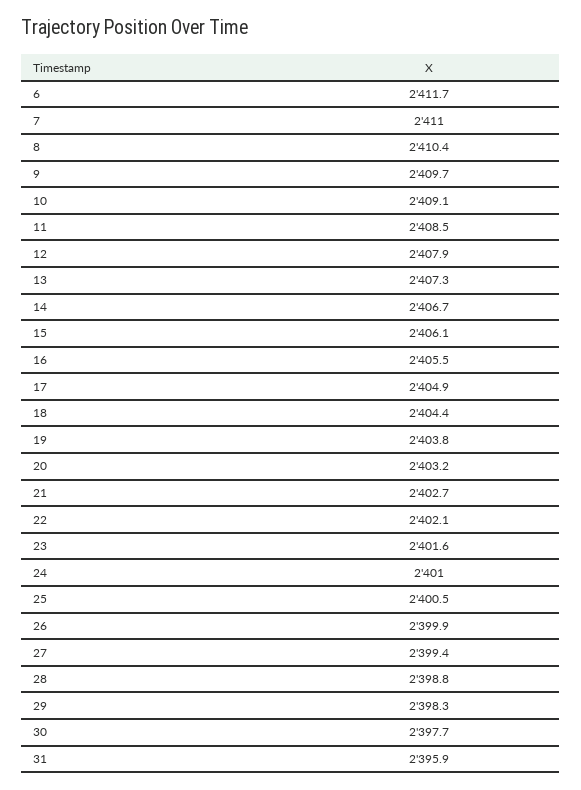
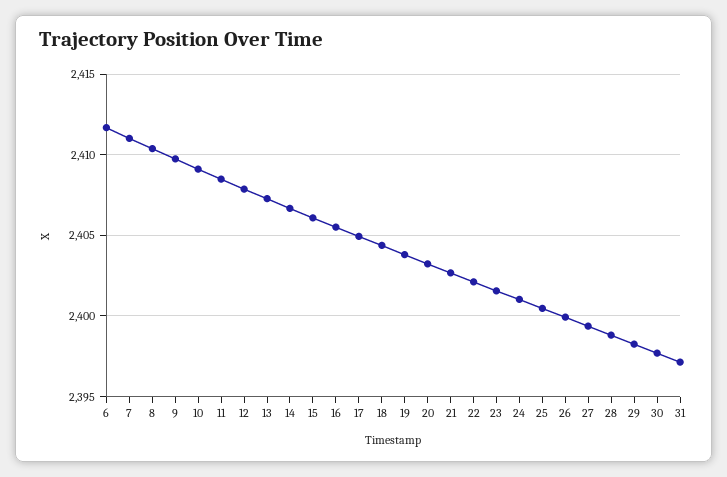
  {
    "6": 2411.7,
    "7": 2411,
    "8": 2410.4,
    "9": 2409.7,
    "10": 2409.1,
    "11": 2408.5,
    "12": 2407.9,
    "13": 2407.3,
    "14": 2406.7,
    "15": 2406.1,
    "16": 2405.5,
    "17": 2404.9,
    "18": 2404.4,
    "19": 2403.8,
    "20": 2403.2,
    "21": 2402.7,
    "22": 2402.1,
    "23": 2401.6,
    "24": 2401,
    "25": 2400.5,
    "26": 2399.9,
    "27": 2399.4,
    "28": 2398.8,
    "29": 2398.3,
    "30": 2397.7,
-   "31": 2395.9
+   "31": 2397
  }

